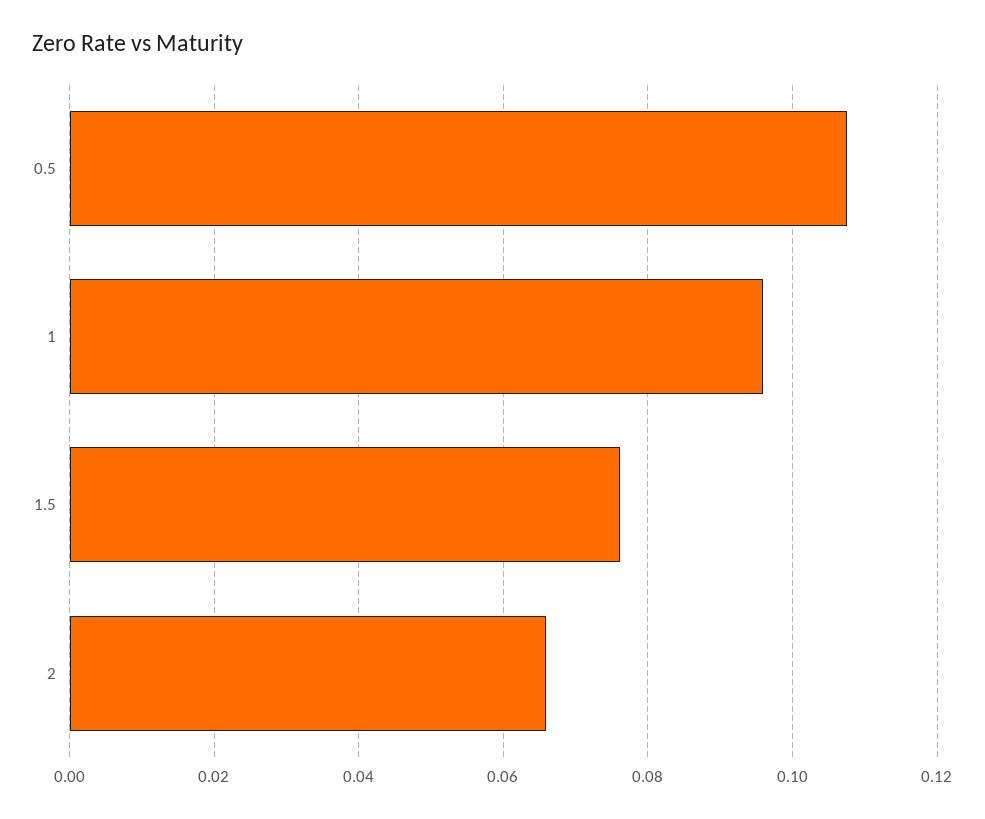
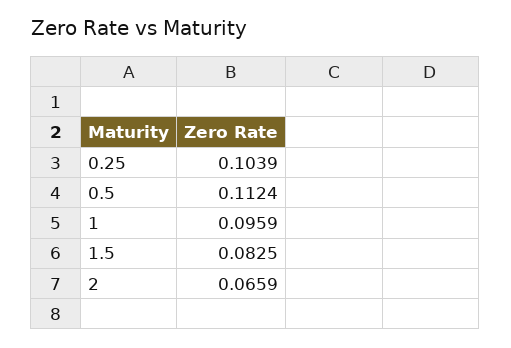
  {
-   "0.5": 0.108,
+   "0.5": 0.1124,
    "1": 0.0959,
-   "1.5": 0.076,
+   "1.5": 0.0825,
-   "2": 0.0659
+   "2": 0.0659,
+   "0.25": 0.1039
  }

